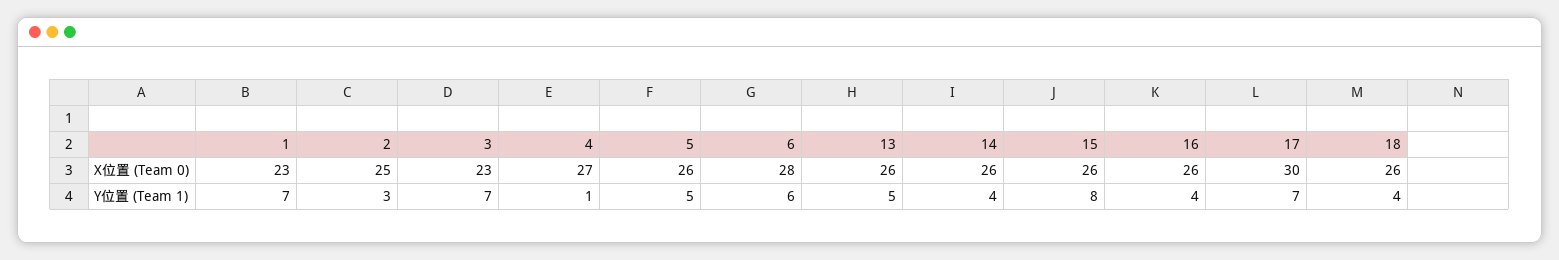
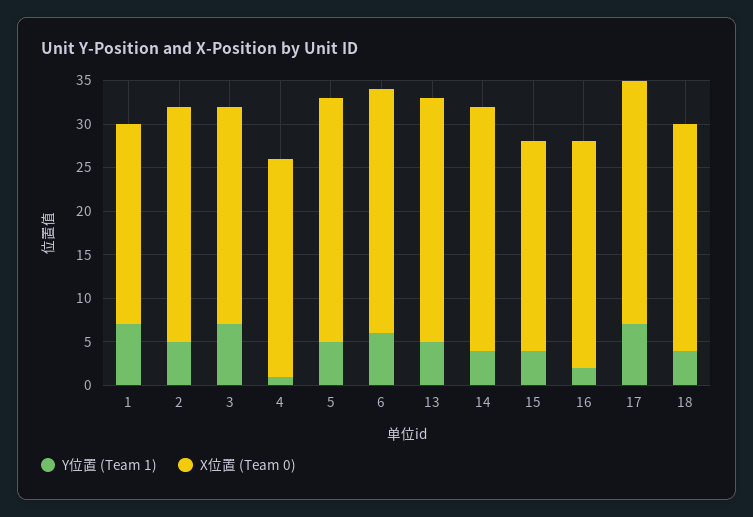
  {
    "X位置 (Team 0)": {
      "1": 23,
-     "2": 25,
+     "2": 27,
-     "3": 23,
+     "3": 25,
-     "4": 27,
+     "4": 25,
-     "5": 26,
+     "5": 28,
      "6": 28,
-     "13": 26,
+     "13": 28,
-     "14": 26,
+     "14": 28,
-     "15": 26,
+     "15": 24,
      "16": 26,
-     "17": 30,
+     "17": 28,
      "18": 26
    },
    "Y位置 (Team 1)": {
      "1": 7,
-     "2": 3,
+     "2": 5,
      "3": 7,
      "4": 1,
      "5": 5,
      "6": 6,
      "13": 5,
      "14": 4,
-     "15": 8,
+     "15": 4,
-     "16": 4,
+     "16": 2,
      "17": 7,
      "18": 4
    }
  }

